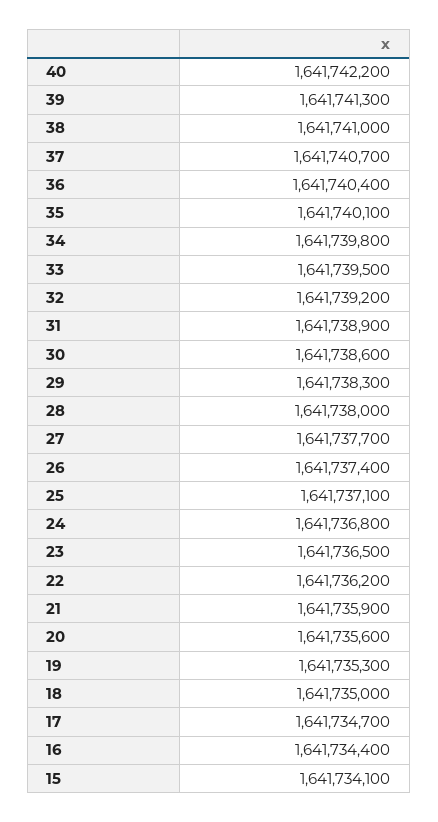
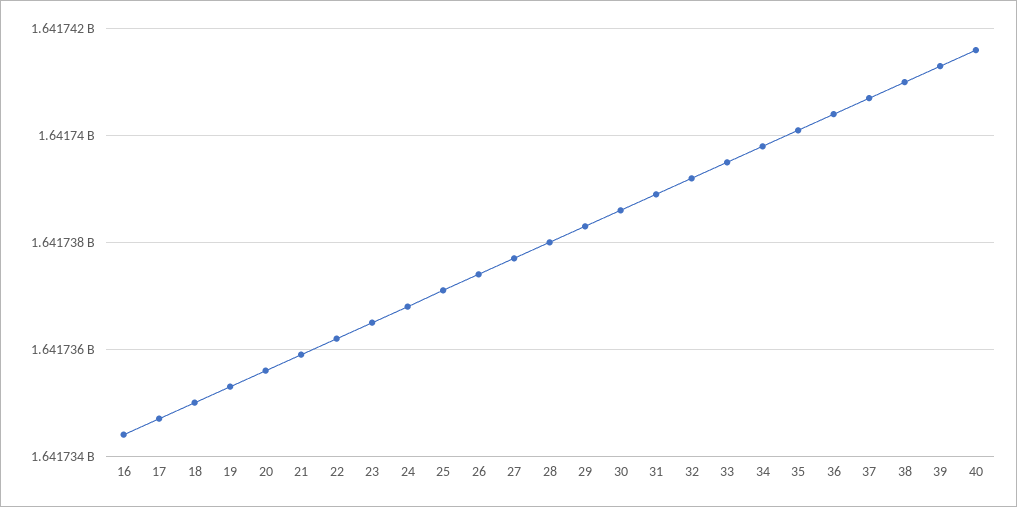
  {
-   "40": 1641742200,
+   "40": 1641741600,
    "39": 1641741300,
    "38": 1641741000,
    "37": 1641740700,
    "36": 1641740400,
    "35": 1641740100,
    "34": 1641739800,
    "33": 1641739500,
    "32": 1641739200,
    "31": 1641738900,
    "30": 1641738600,
    "29": 1641738300,
    "28": 1641738000,
    "27": 1641737700,
    "26": 1641737400,
    "25": 1641737100,
    "24": 1641736800,
    "23": 1641736500,
    "22": 1641736200,
    "21": 1641735900,
    "20": 1641735600,
    "19": 1641735300,
    "18": 1641735000,
    "17": 1641734700,
-   "16": 1641734400,
+   "16": 1641734400
-   "15": 1641734100
  }

